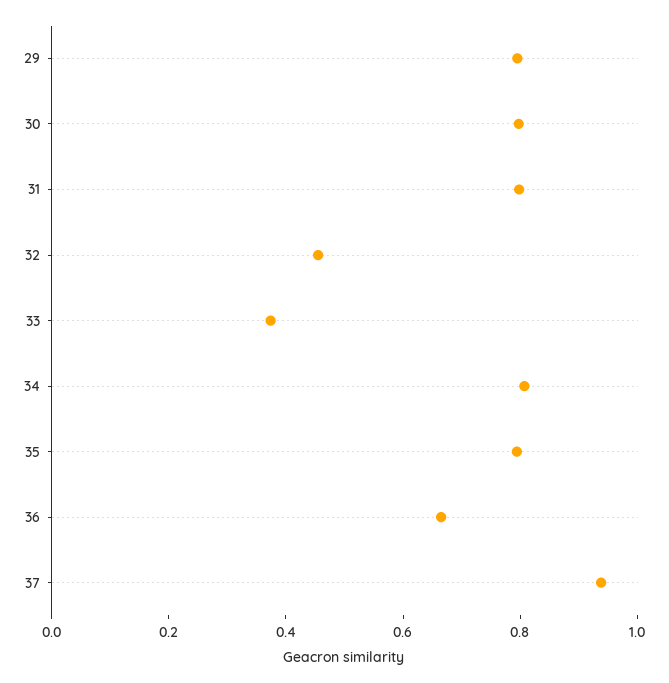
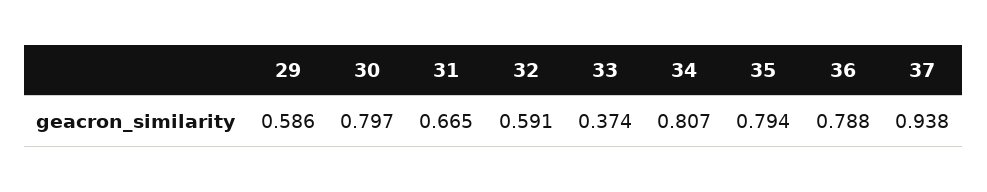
  {
-   "29": 0.8,
+   "29": 0.586,
    "30": 0.797,
-   "31": 0.8,
+   "31": 0.665,
-   "32": 0.45,
+   "32": 0.591,
    "33": 0.374,
    "34": 0.807,
    "35": 0.794,
-   "36": 0.65,
+   "36": 0.788,
    "37": 0.938
  }

